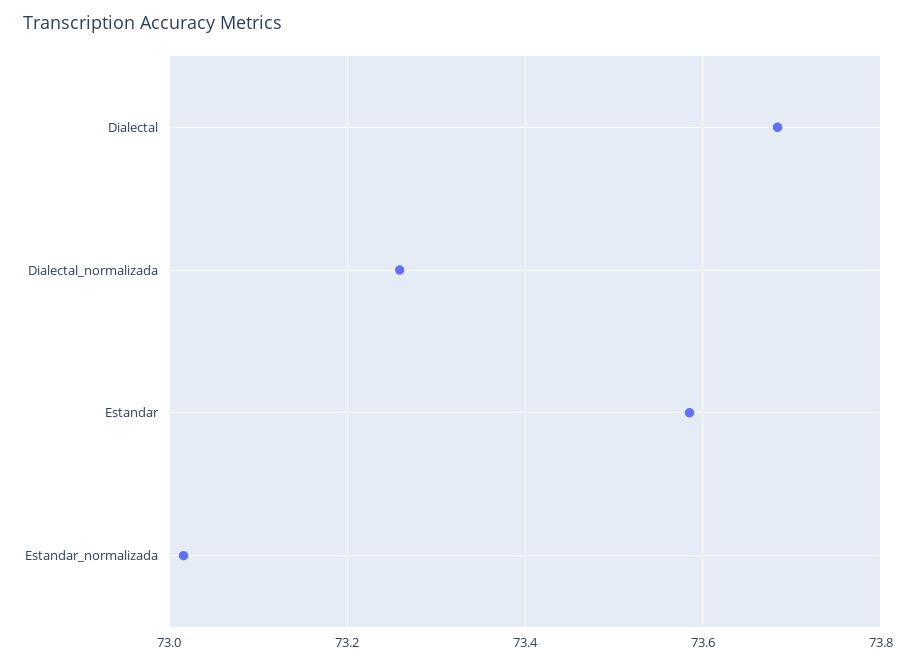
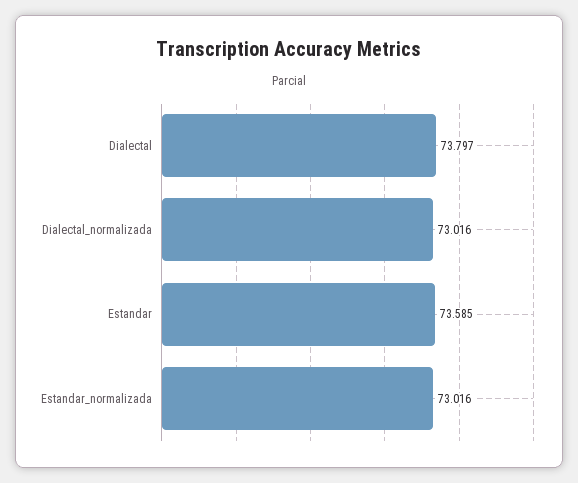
  {
-   "Dialectal": 73.68,
+   "Dialectal": 73.797,
-   "Dialectal_normalizada": 73.26,
+   "Dialectal_normalizada": 73.016,
    "Estandar": 73.585,
    "Estandar_normalizada": 73.016
  }

